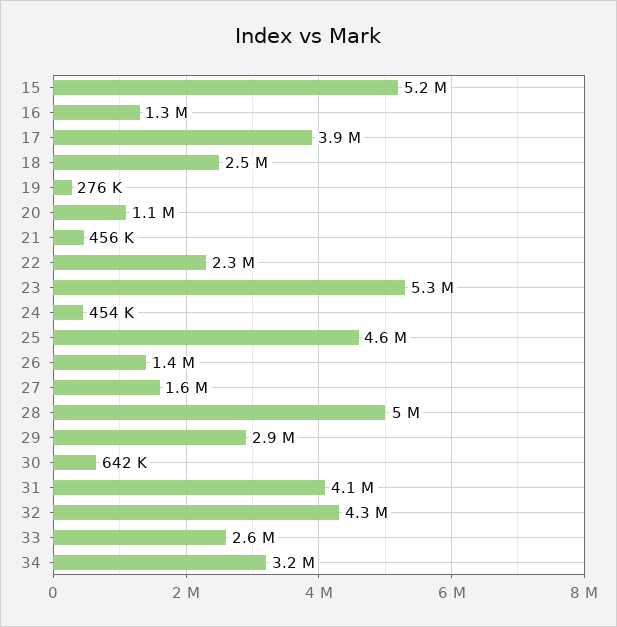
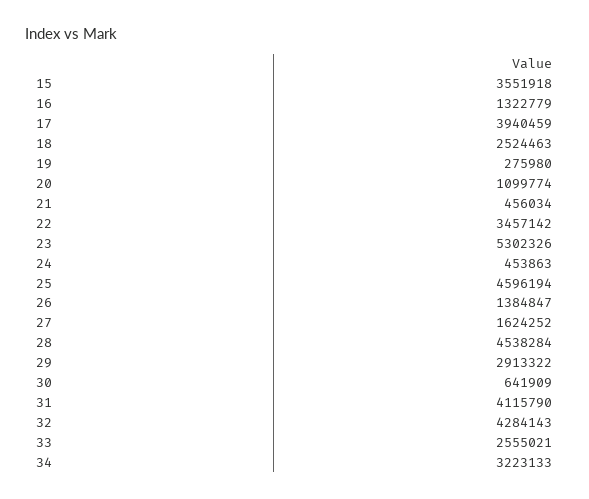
  {
-   "15": 5200000,
+   "15": 3551918,
    "16": 1322779,
    "17": 3940459,
    "18": 2524463,
    "19": 275980,
    "20": 1099774,
    "21": 456034,
-   "22": 2300000,
+   "22": 3457142,
    "23": 5302326,
    "24": 453863,
    "25": 4596194,
    "26": 1384847,
    "27": 1624252,
-   "28": 5000000,
+   "28": 4538284,
    "29": 2913322,
    "30": 641909,
    "31": 4115790,
    "32": 4284143,
    "33": 2555021,
    "34": 3223133
  }

